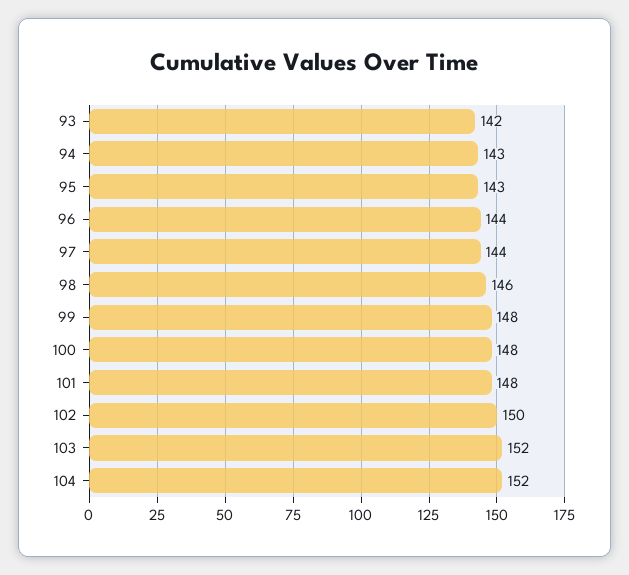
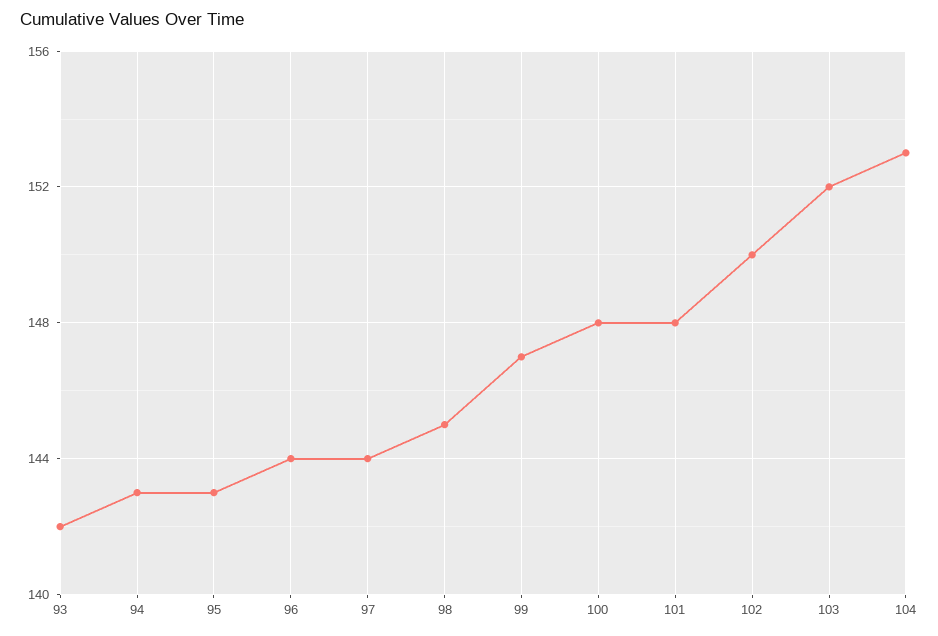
  {
    "93": 142,
    "94": 143,
    "95": 143,
    "96": 144,
    "97": 144,
-   "98": 146,
+   "98": 145,
-   "99": 148,
+   "99": 147,
    "100": 148,
    "101": 148,
    "102": 150,
    "103": 152,
-   "104": 152
+   "104": 153
  }

